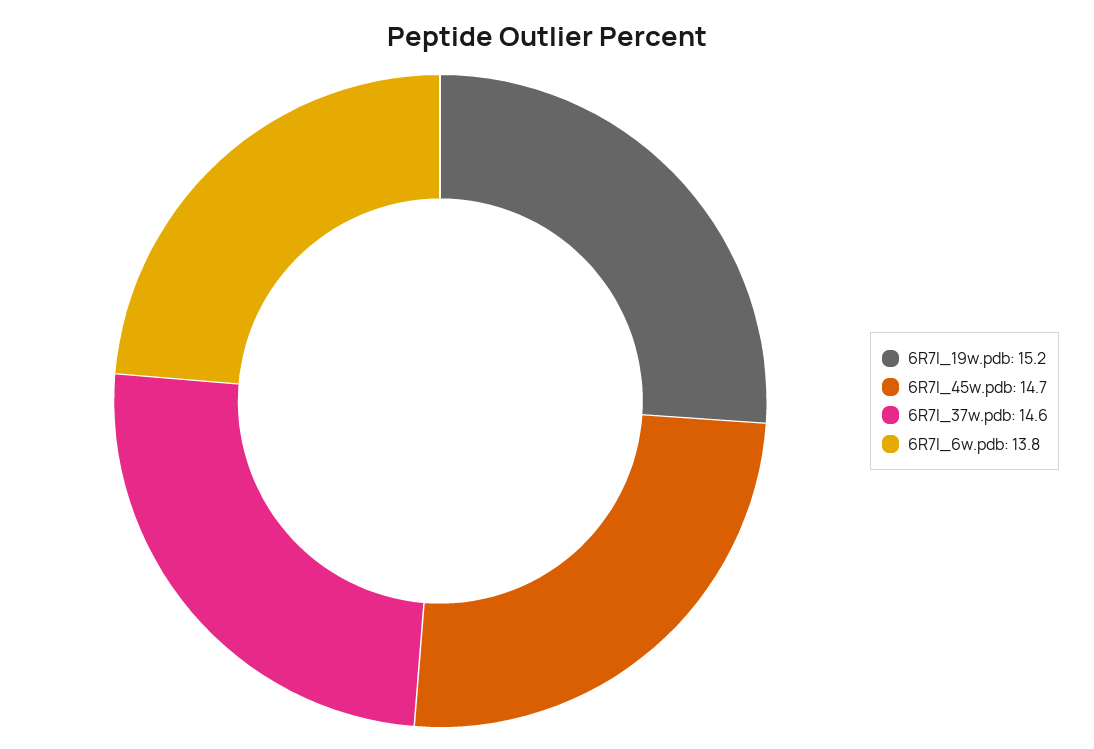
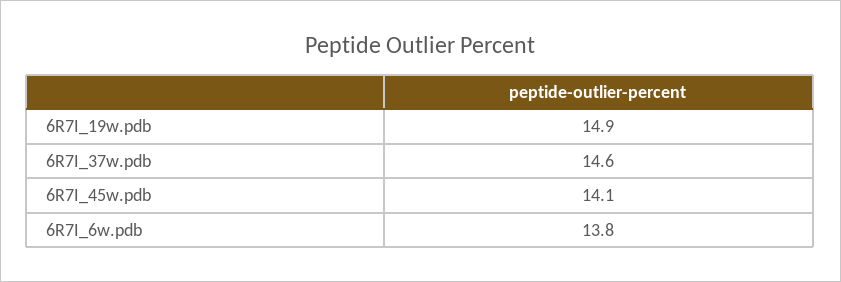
  {
-   "6R7I_19w.pdb": 15.2,
+   "6R7I_19w.pdb": 14.9,
-   "6R7I_45w.pdb": 14.7,
+   "6R7I_45w.pdb": 14.1,
    "6R7I_37w.pdb": 14.6,
    "6R7I_6w.pdb": 13.8
  }

